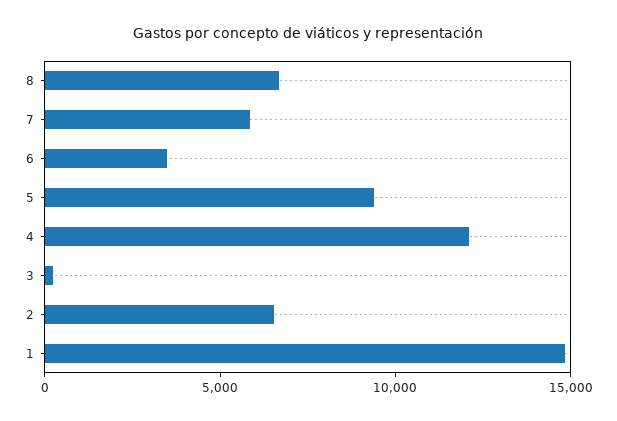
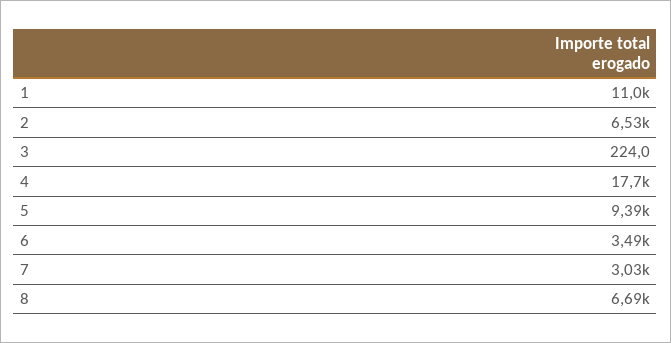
  {
    "8": 6690,
-   "7": 6000,
+   "7": 3030,
    "6": 3490,
    "5": 9390,
-   "4": 12000,
+   "4": 17700,
    "3": 224,
    "2": 6530,
-   "1": 15000
+   "1": 11000
  }

